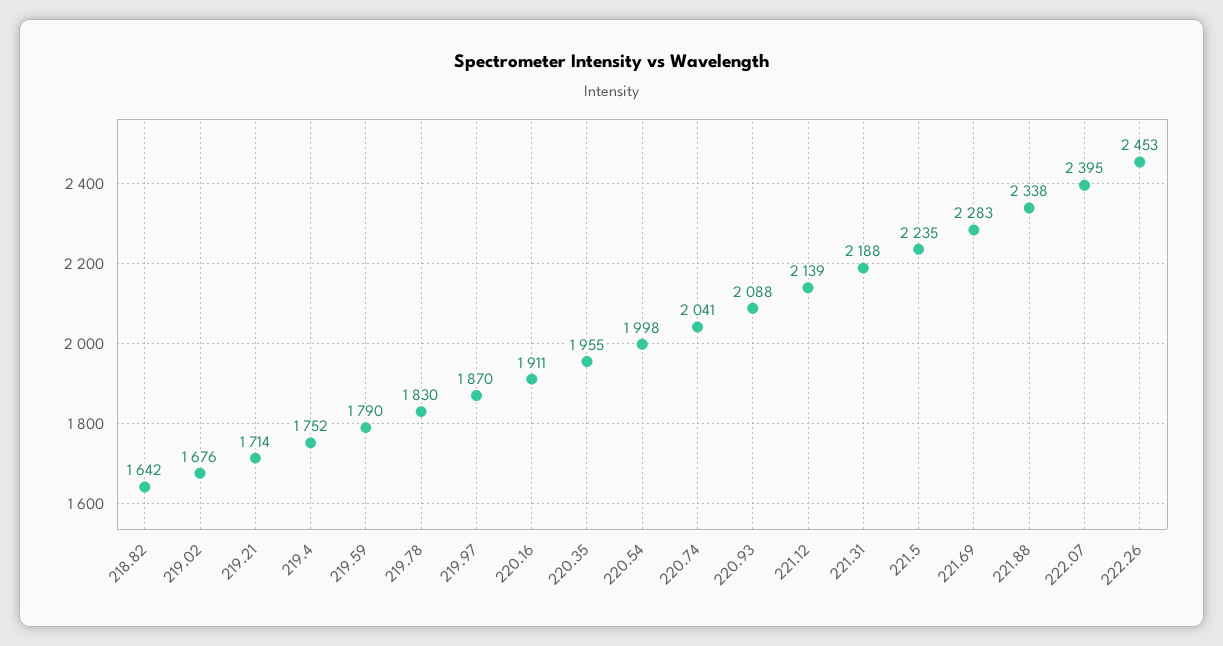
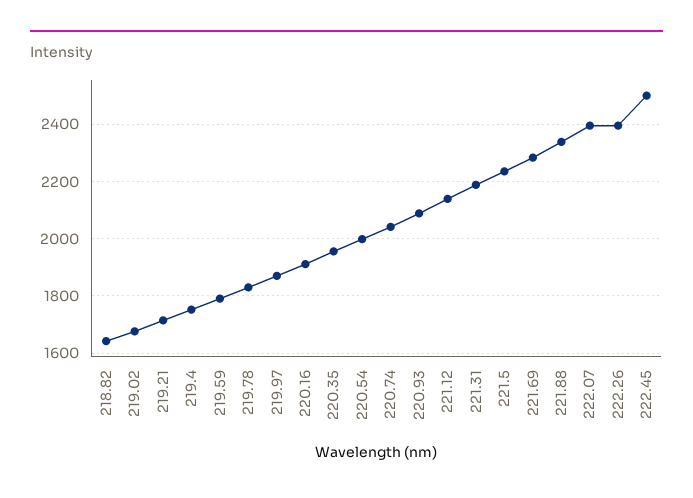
  {
    "218.82": 1642,
    "219.02": 1676,
    "219.21": 1714,
    "219.4": 1752,
    "219.59": 1790,
    "219.78": 1830,
    "219.97": 1870,
    "220.16": 1911,
    "220.35": 1955,
    "220.54": 1998,
    "220.74": 2041,
    "220.93": 2088,
    "221.12": 2139,
    "221.31": 2188,
    "221.5": 2235,
    "221.69": 2283,
    "221.88": 2338,
    "222.07": 2395,
-   "222.26": 2453
+   "222.26": 2400,
+   "222.45": 2500
  }

